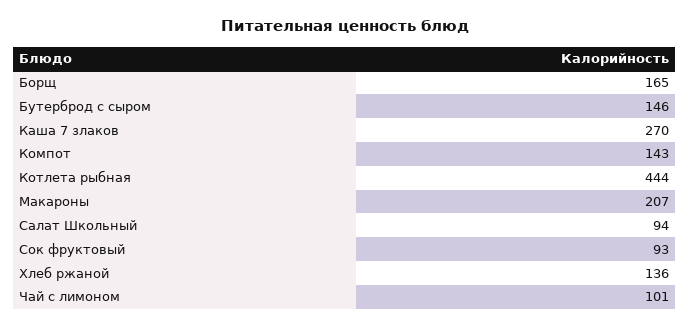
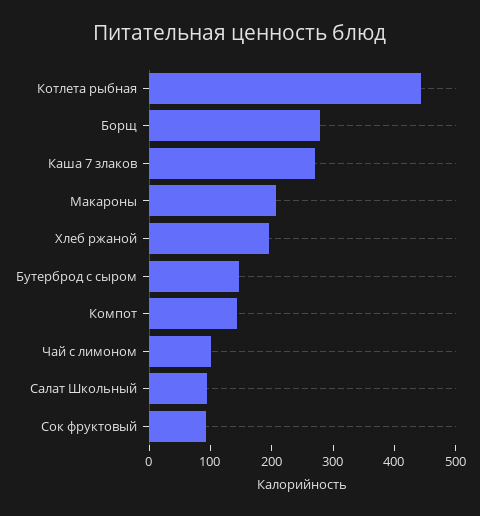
  {
-   "Борщ": 165,
+   "Борщ": 280,
    "Бутерброд с сыром": 146,
    "Каша 7 злаков": 270,
    "Компот": 143,
    "Котлета рыбная": 444,
    "Макароны": 207,
    "Салат Школьный": 94,
    "Сок фруктовый": 93,
-   "Хлеб ржаной": 136,
+   "Хлеб ржаной": 200,
    "Чай с лимоном": 101
  }

